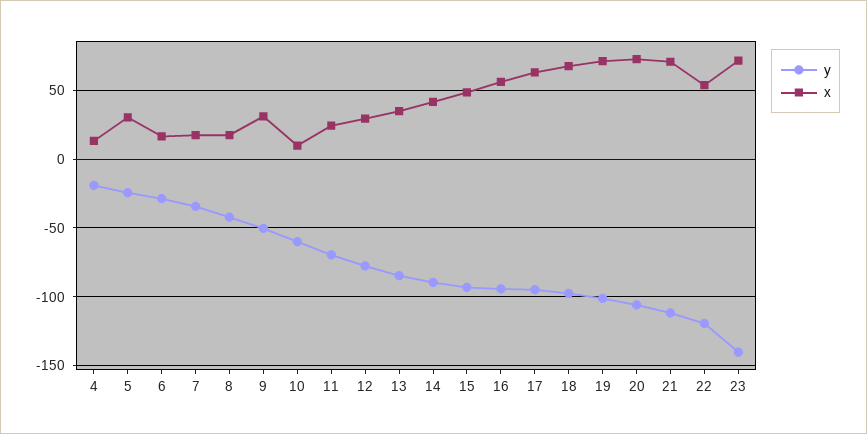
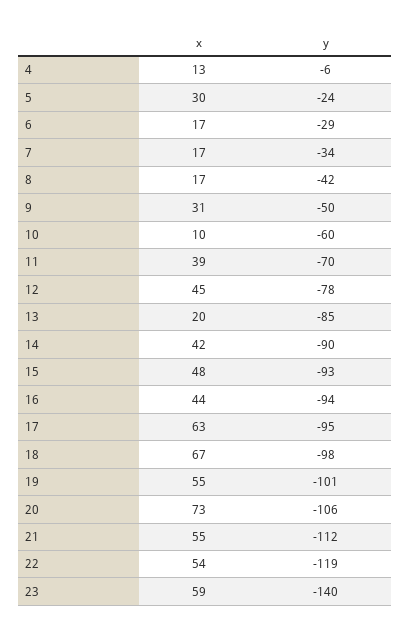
  {
    "y": {
-     "4": -20,
+     "4": -6,
      "5": -24,
      "6": -29,
      "7": -34,
      "8": -42,
      "9": -50,
      "10": -60,
      "11": -70,
      "12": -78,
      "13": -85,
      "14": -90,
      "15": -93,
      "16": -94,
      "17": -95,
      "18": -98,
      "19": -101,
      "20": -106,
      "21": -112,
      "22": -119,
      "23": -140
    },
    "x": {
      "4": 13,
      "5": 30,
      "6": 17,
      "7": 17,
      "8": 17,
      "9": 31,
      "10": 10,
-     "11": 25,
+     "11": 39,
-     "12": 30,
+     "12": 45,
-     "13": 35,
+     "13": 20,
      "14": 42,
      "15": 48,
-     "16": 55,
+     "16": 44,
      "17": 63,
      "18": 67,
-     "19": 70,
+     "19": 55,
      "20": 73,
-     "21": 70,
+     "21": 55,
      "22": 54,
-     "23": 70
+     "23": 59
    }
  }

